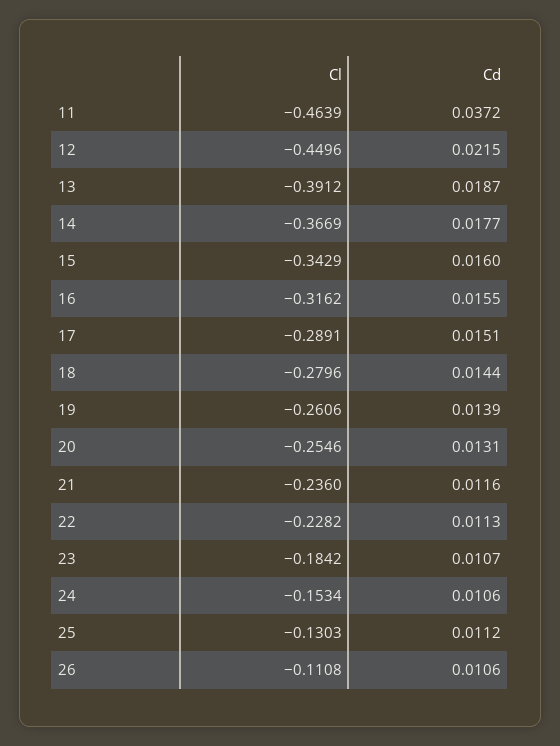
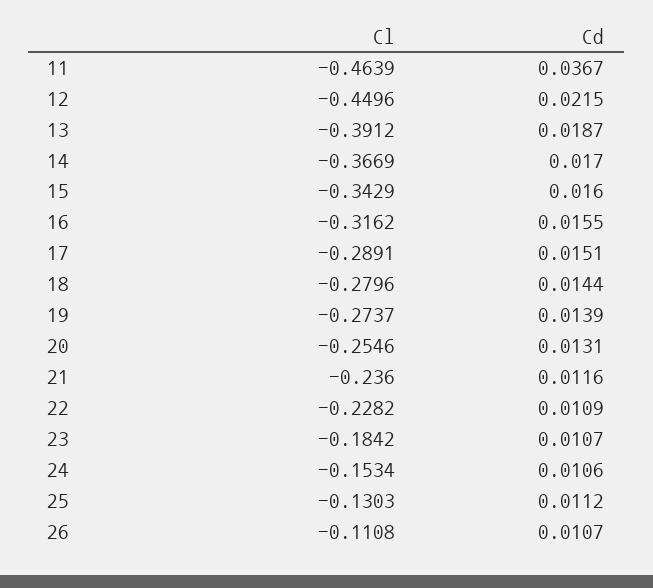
  {
    "Cl": {
      "11": -0.4639,
      "12": -0.4496,
      "13": -0.3912,
      "14": -0.3669,
      "15": -0.3429,
      "16": -0.3162,
      "17": -0.2891,
      "18": -0.2796,
-     "19": -0.2606,
+     "19": -0.2737,
      "20": -0.2546,
      "21": -0.236,
      "22": -0.2282,
      "23": -0.1842,
      "24": -0.1534,
      "25": -0.1303,
      "26": -0.1108
    },
    "Cd": {
-     "11": 0.0372,
+     "11": 0.0367,
      "12": 0.0215,
      "13": 0.0187,
-     "14": 0.0177,
+     "14": 0.017,
      "15": 0.016,
      "16": 0.0155,
      "17": 0.0151,
      "18": 0.0144,
      "19": 0.0139,
      "20": 0.0131,
      "21": 0.0116,
-     "22": 0.0113,
+     "22": 0.0109,
      "23": 0.0107,
      "24": 0.0106,
      "25": 0.0112,
-     "26": 0.0106
+     "26": 0.0107
    }
  }

